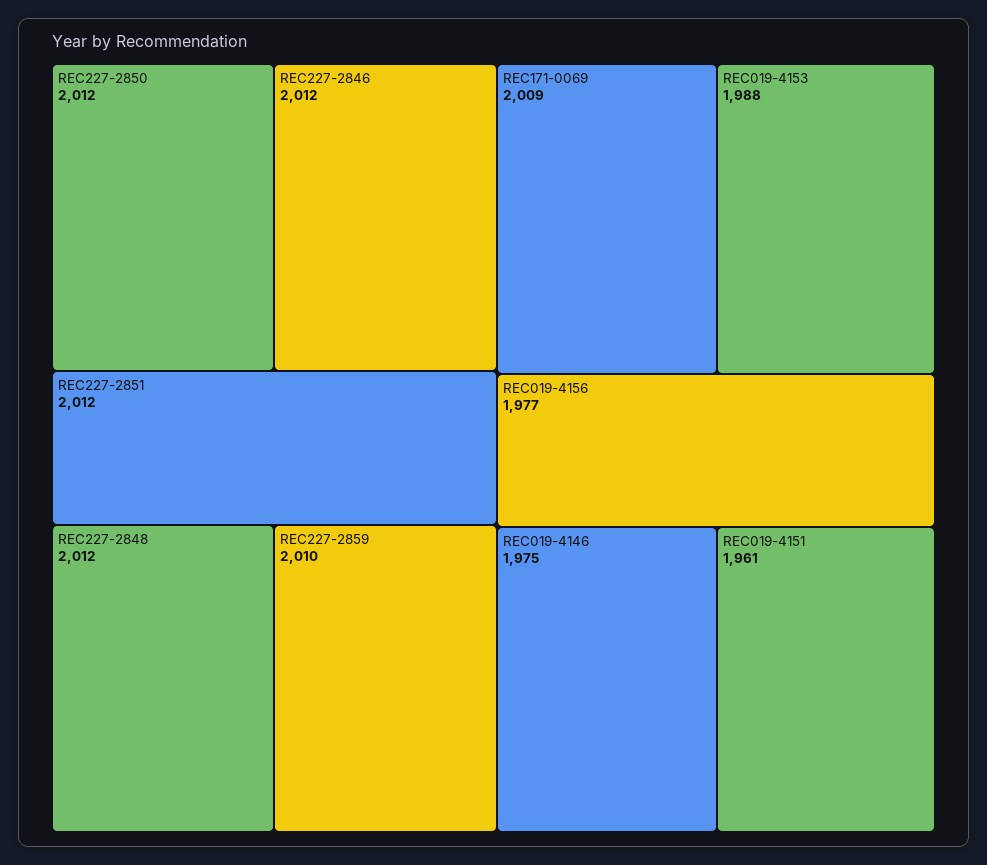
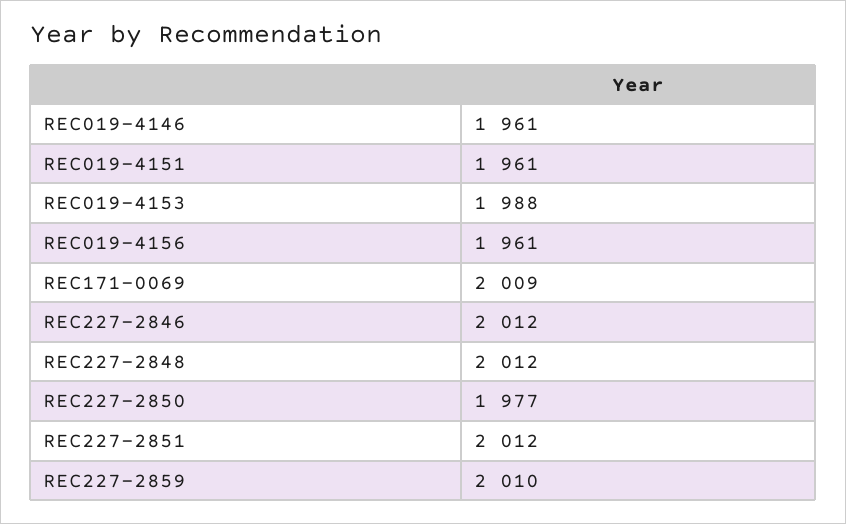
  {
-   "REC227-2850": 2012,
+   "REC227-2850": 1977,
    "REC227-2846": 2012,
    "REC227-2851": 2012,
    "REC227-2848": 2012,
    "REC227-2859": 2010,
    "REC171-0069": 2009,
    "REC019-4153": 1988,
-   "REC019-4156": 1977,
+   "REC019-4156": 1961,
-   "REC019-4146": 1975,
+   "REC019-4146": 1961,
    "REC019-4151": 1961
  }

